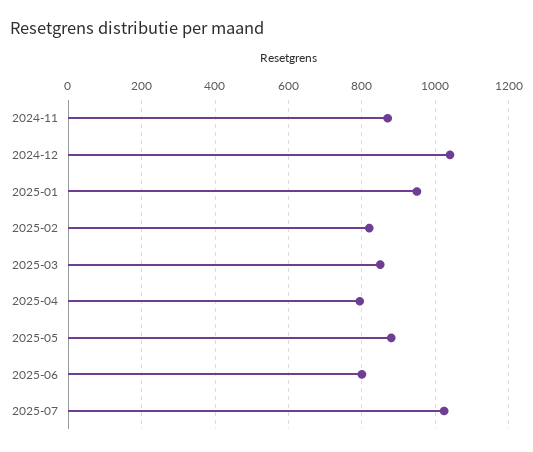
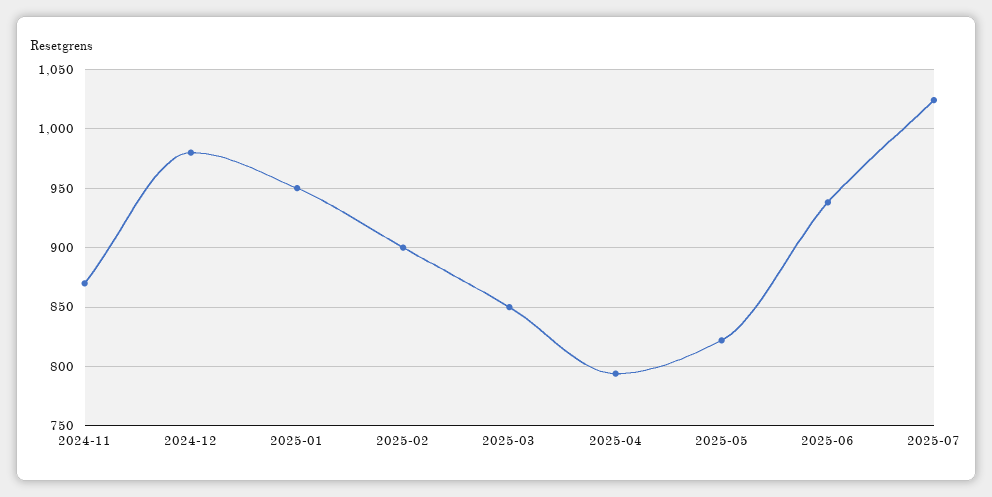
  {
    "2024-11": 870,
-   "2024-12": 1040,
+   "2024-12": 980,
    "2025-01": 950,
-   "2025-02": 820,
+   "2025-02": 900,
    "2025-03": 850,
    "2025-04": 790,
-   "2025-05": 880,
+   "2025-05": 820,
-   "2025-06": 800,
+   "2025-06": 940,
    "2025-07": 1020
  }

